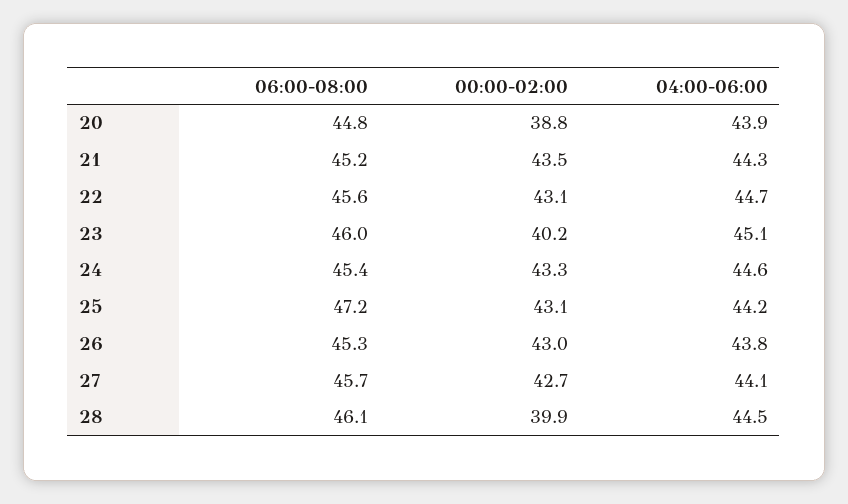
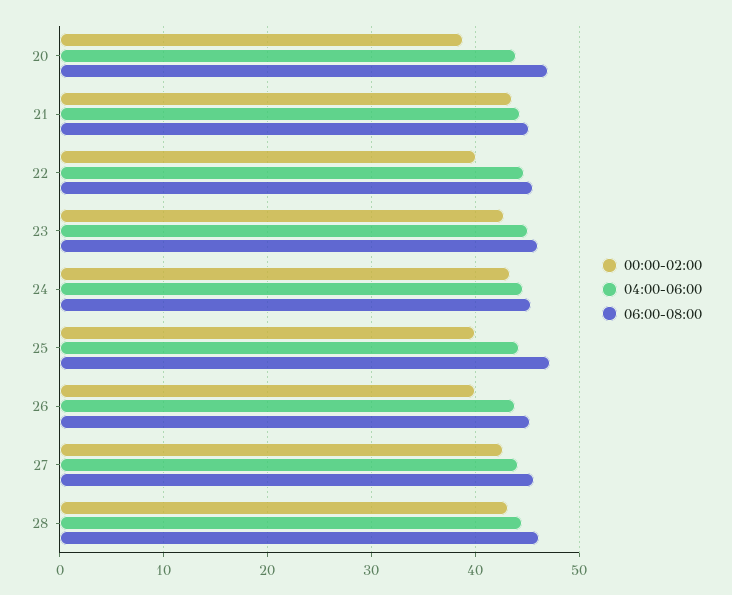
  {
    "06:00-08:00": {
-     "20": 44.8,
+     "20": 47,
      "21": 45.2,
      "22": 45.6,
      "23": 46,
      "24": 45.4,
      "25": 47.2,
      "26": 45.3,
      "27": 45.7,
      "28": 46.1
    },
    "00:00-02:00": {
      "20": 38.8,
      "21": 43.5,
-     "22": 43.1,
+     "22": 40,
-     "23": 40.2,
+     "23": 43,
      "24": 43.3,
-     "25": 43.1,
+     "25": 40,
-     "26": 43,
+     "26": 40,
      "27": 42.7,
-     "28": 39.9
+     "28": 43
    },
    "04:00-06:00": {
      "20": 43.9,
      "21": 44.3,
      "22": 44.7,
      "23": 45.1,
      "24": 44.6,
      "25": 44.2,
      "26": 43.8,
      "27": 44.1,
      "28": 44.5
    }
  }

